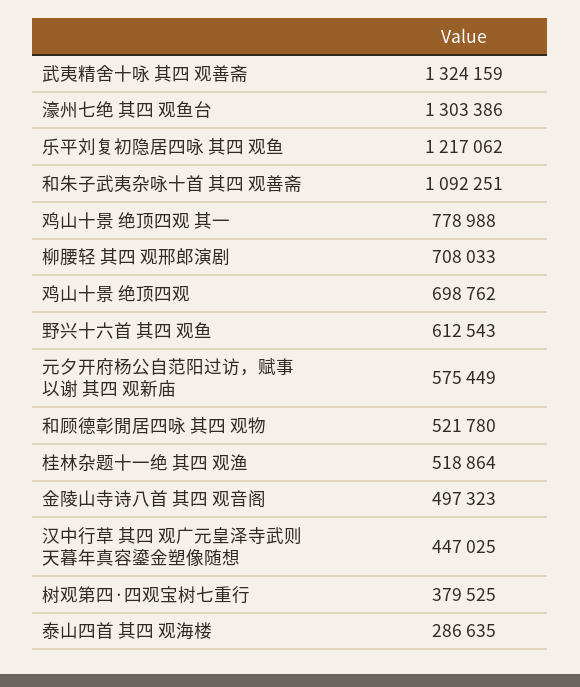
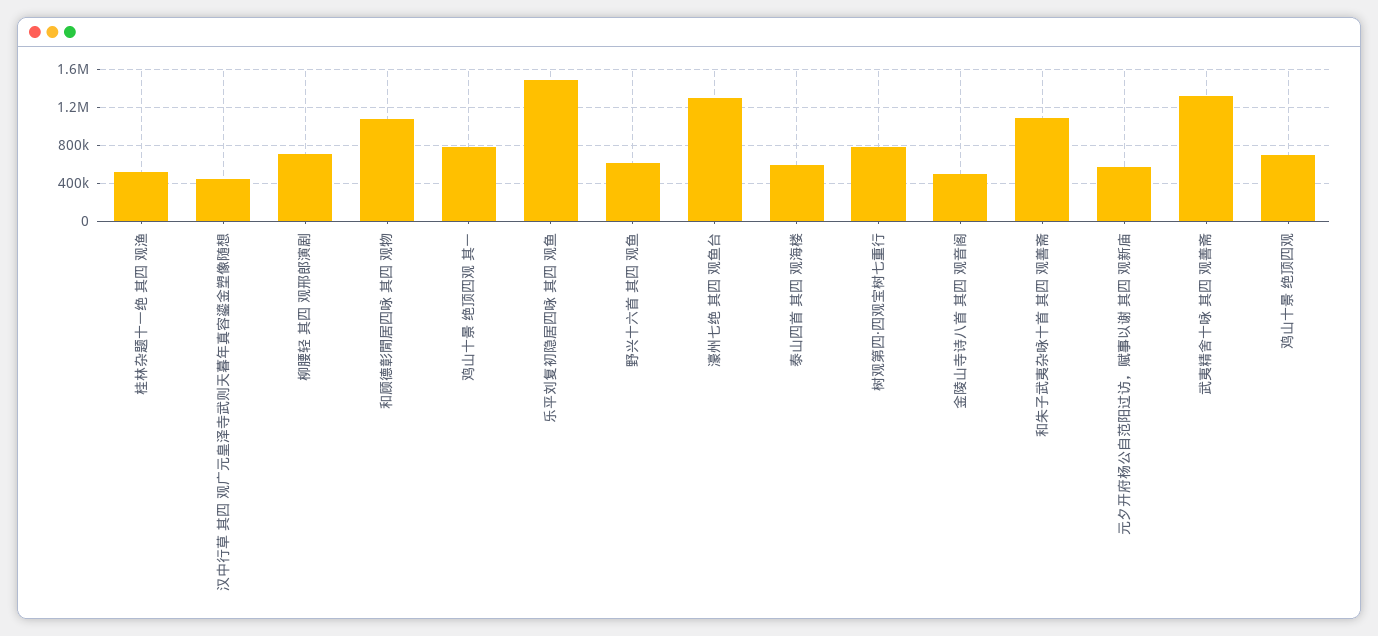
  {
    "武夷精舍十咏 其四 观善斋": 1324159,
    "濠州七绝 其四 观鱼台": 1303386,
-   "乐平刘复初隐居四咏 其四 观鱼": 1217062,
+   "乐平刘复初隐居四咏 其四 观鱼": 1500000,
    "和朱子武夷杂咏十首 其四 观善斋": 1092251,
    "鸡山十景 绝顶四观 其一": 778988,
    "柳腰轻 其四 观邢郎演剧": 708033,
    "鸡山十景 绝顶四观": 698762,
    "野兴十六首 其四 观鱼": 612543,
    "元夕开府杨公自范阳过访，赋事以谢 其四 观新庙": 575449,
-   "和顾德彰閒居四咏 其四 观物": 521780,
+   "和顾德彰閒居四咏 其四 观物": 1100000,
    "桂林杂题十一绝 其四 观渔": 518864,
    "金陵山寺诗八首 其四 观音阁": 497323,
    "汉中行草 其四 观广元皇泽寺武则天暮年真容鎏金塑像随想": 447025,
-   "树观第四·四观宝树七重行": 379525,
+   "树观第四·四观宝树七重行": 800000,
-   "泰山四首 其四 观海楼": 286635
+   "泰山四首 其四 观海楼": 600000
  }

